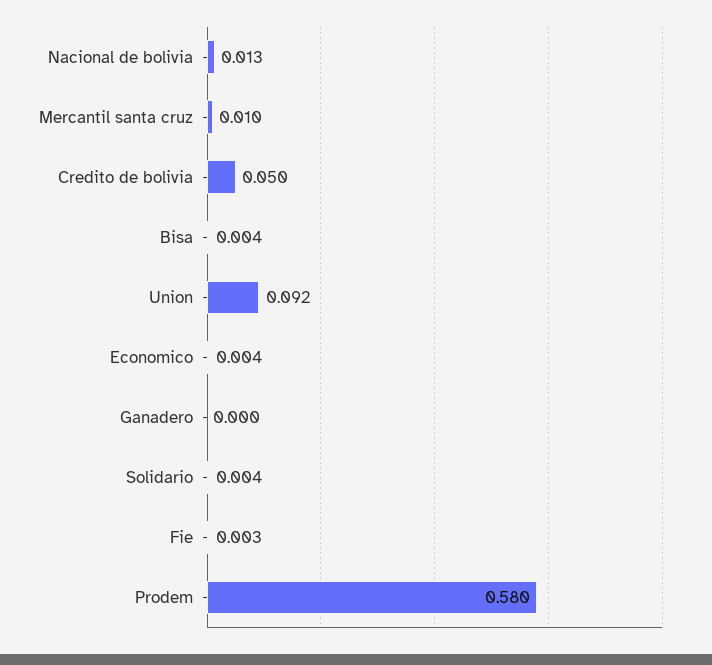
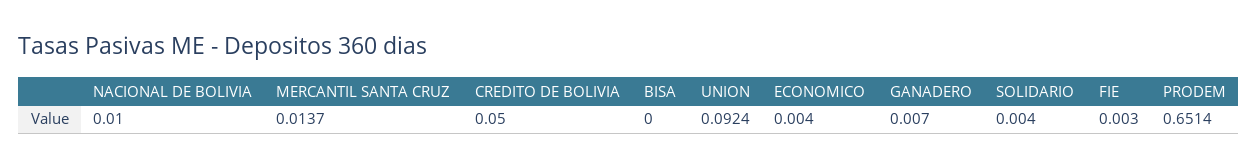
  {
-   "Nacional de bolivia": 0.013,
+   "Nacional de bolivia": 0.01,
-   "Mercantil santa cruz": 0.01,
+   "Mercantil santa cruz": 0.0137,
    "Credito de bolivia": 0.05,
-   "Bisa": 0.004,
+   "Bisa": 0,
    "Union": 0.0924,
    "Economico": 0.004,
-   "Ganadero": 0,
+   "Ganadero": 0.007,
    "Solidario": 0.004,
    "Fie": 0.003,
-   "Prodem": 0.58
+   "Prodem": 0.6514
  }

